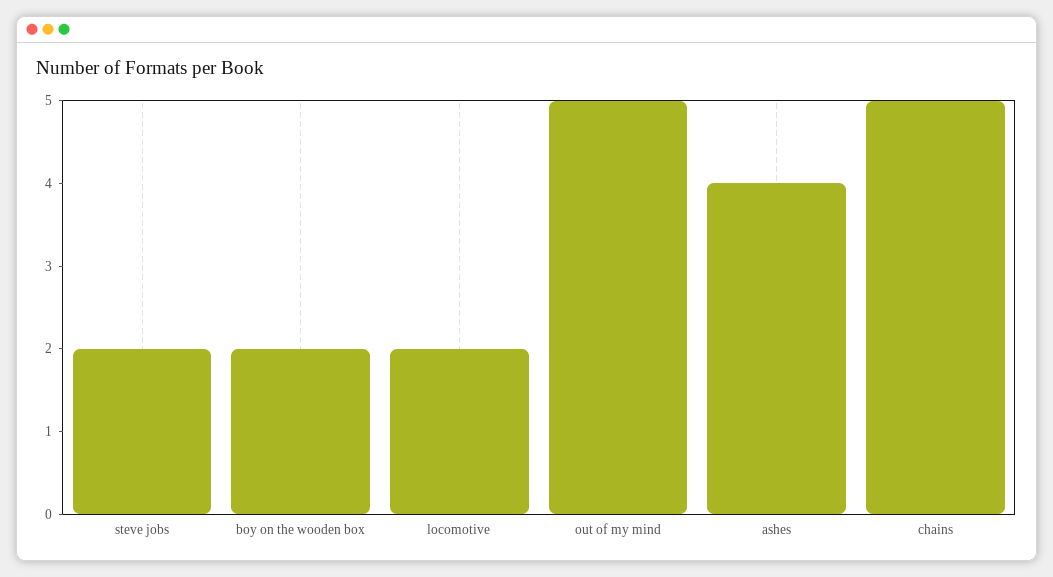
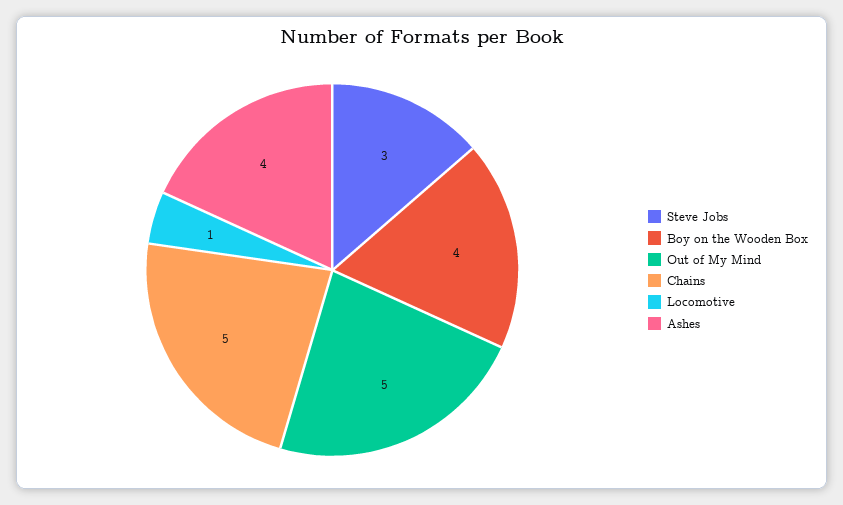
  {
-   "steve jobs": 2,
+   "steve jobs": 3,
-   "boy on the wooden box": 2,
+   "boy on the wooden box": 4,
-   "locomotive": 2,
+   "locomotive": 1,
    "out of my mind": 5,
    "ashes": 4,
    "chains": 5
  }

